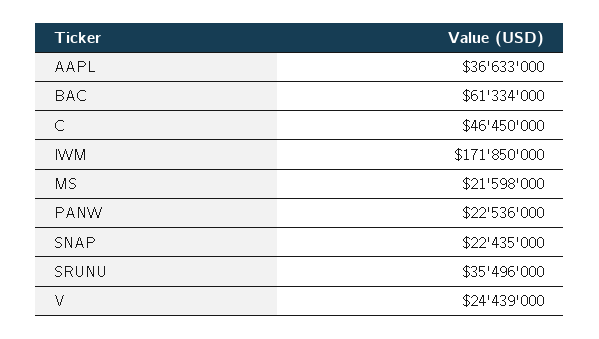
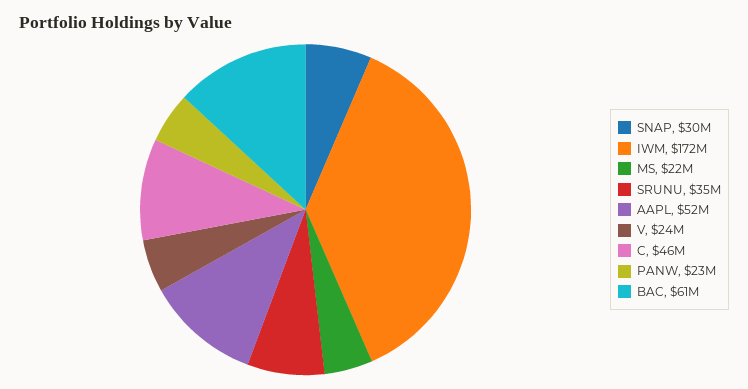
  {
-   "AAPL": 36633000,
+   "AAPL": 52000000,
    "BAC": 61334000,
    "C": 46450000,
    "IWM": 171850000,
    "MS": 21598000,
    "PANW": 22536000,
-   "SNAP": 22435000,
+   "SNAP": 30000000,
    "SRUNU": 35496000,
    "V": 24439000
  }

